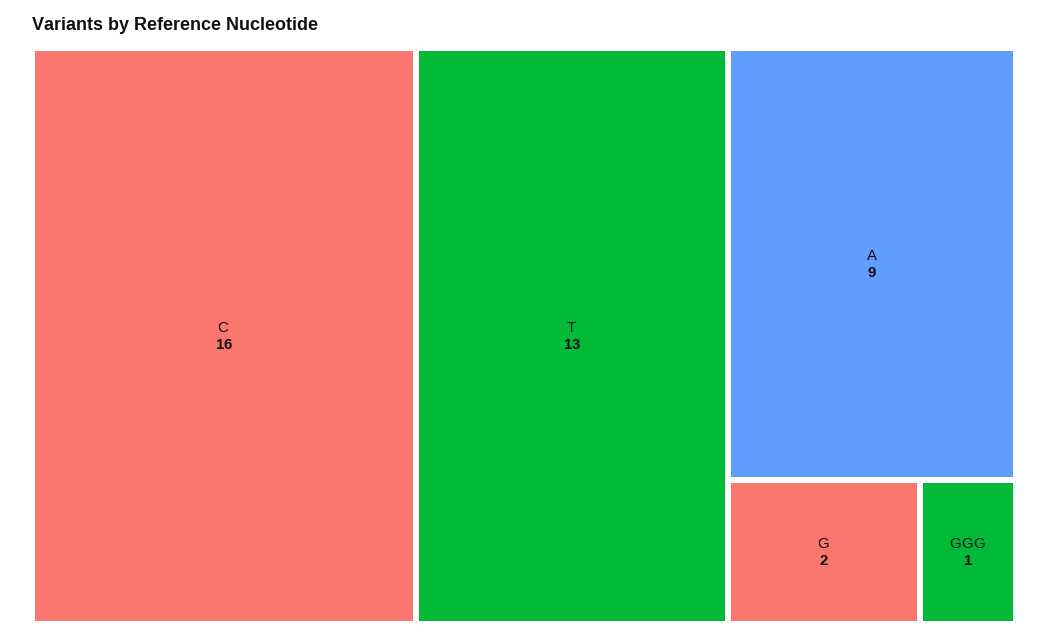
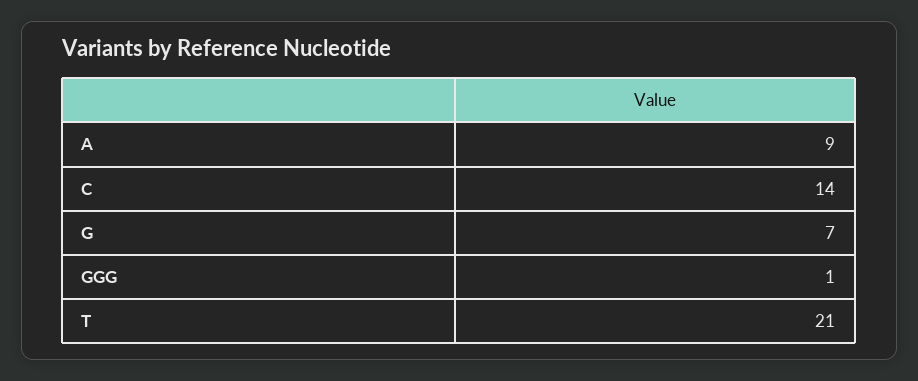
  {
-   "C": 16,
+   "C": 14,
-   "T": 13,
+   "T": 21,
    "A": 9,
-   "G": 2,
+   "G": 7,
    "GGG": 1
  }

